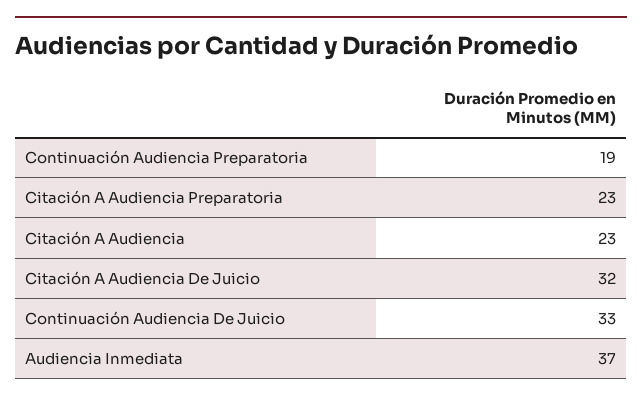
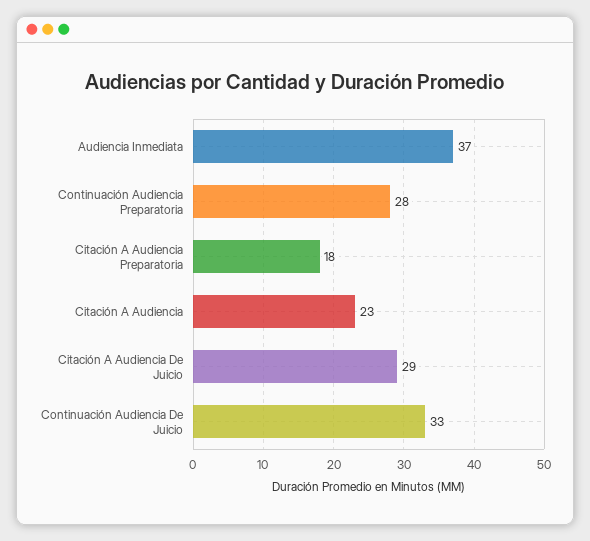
  {
-   "Continuación Audiencia Preparatoria": 19,
+   "Continuación Audiencia Preparatoria": 28,
-   "Citación A Audiencia Preparatoria": 23,
+   "Citación A Audiencia Preparatoria": 18,
    "Citación A Audiencia": 23,
-   "Citación A Audiencia De Juicio": 32,
+   "Citación A Audiencia De Juicio": 29,
    "Continuación Audiencia De Juicio": 33,
    "Audiencia Inmediata": 37
  }

